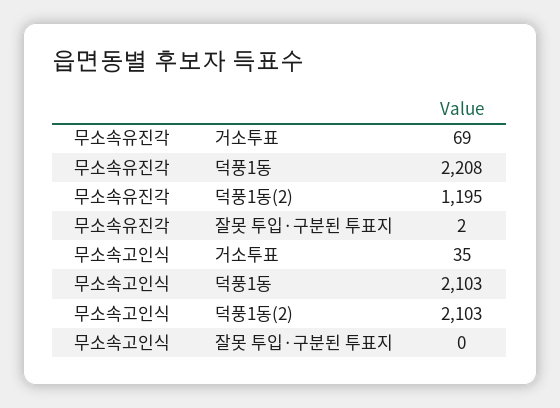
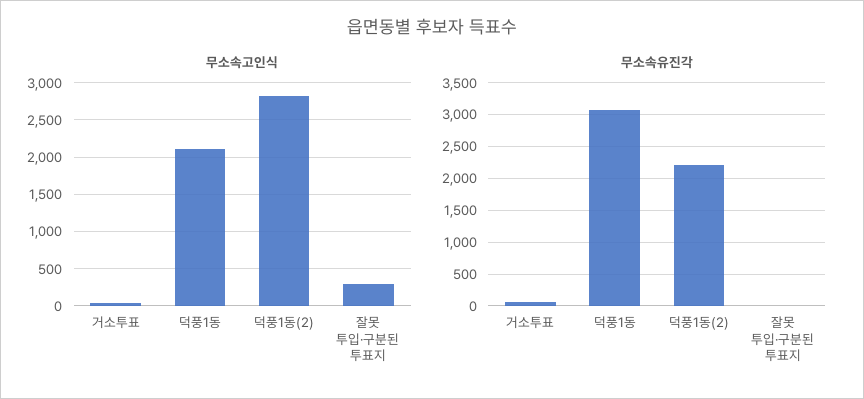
  {
    "무소속유진각": {
      "거소투표": 69,
-     "덕풍1동": 2208,
+     "덕풍1동": 3100,
-     "덕풍1동(2)": 1195,
+     "덕풍1동(2)": 2200,
      "잘못 투입·구분된 투표지": 2
    },
    "무소속고인식": {
      "거소투표": 35,
      "덕풍1동": 2103,
-     "덕풍1동(2)": 2103,
+     "덕풍1동(2)": 2800,
-     "잘못 투입·구분된 투표지": 0
+     "잘못 투입·구분된 투표지": 300
    }
  }

